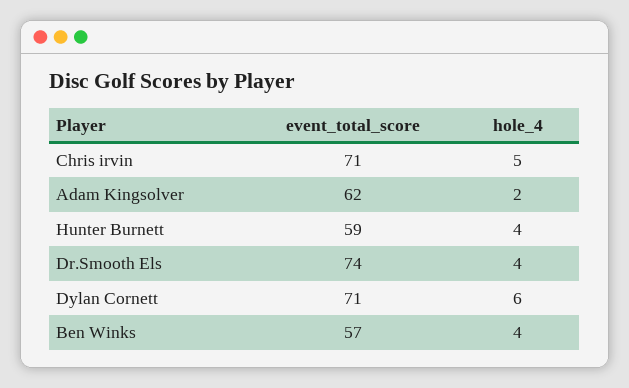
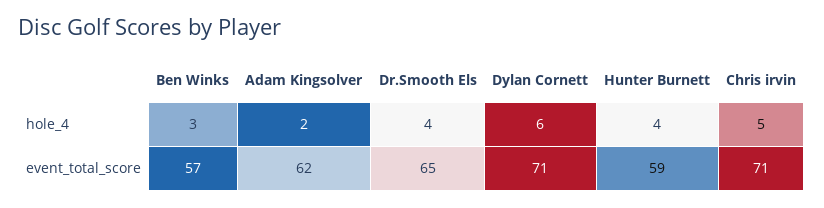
  {
    "event_total_score": {
      "Chris irvin": 71,
      "Adam Kingsolver": 62,
      "Hunter Burnett": 59,
-     "Dr.Smooth Els": 74,
+     "Dr.Smooth Els": 65,
      "Dylan Cornett": 71,
      "Ben Winks": 57
    },
    "hole_4": {
      "Chris irvin": 5,
      "Adam Kingsolver": 2,
      "Hunter Burnett": 4,
      "Dr.Smooth Els": 4,
      "Dylan Cornett": 6,
-     "Ben Winks": 4
+     "Ben Winks": 3
    }
  }

